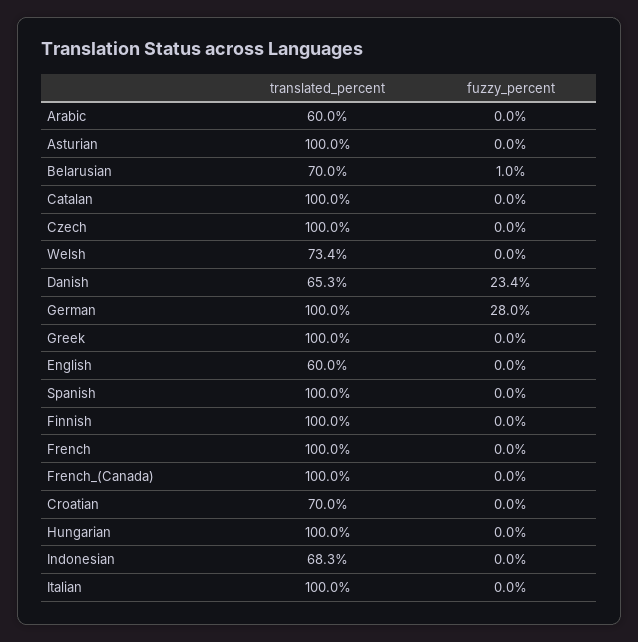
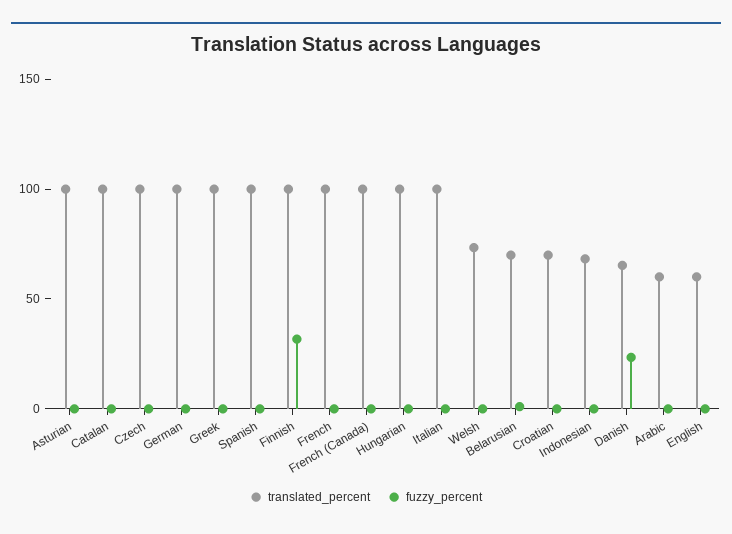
  {
    "translated_percent": {
      "Arabic": 60,
      "Asturian": 100,
      "Belarusian": 70,
      "Catalan": 100,
      "Czech": 100,
      "Welsh": 73.4,
      "Danish": 65.3,
      "German": 100,
      "Greek": 100,
      "English": 60,
      "Spanish": 100,
      "Finnish": 100,
      "French": 100,
      "French_(Canada)": 100,
      "Croatian": 70,
      "Hungarian": 100,
      "Indonesian": 68.3,
      "Italian": 100
    },
    "fuzzy_percent": {
      "Arabic": 0,
      "Asturian": 0,
      "Belarusian": 1,
      "Catalan": 0,
      "Czech": 0,
      "Welsh": 0,
      "Danish": 23.4,
-     "German": 28,
+     "German": 0,
      "Greek": 0,
      "English": 0,
      "Spanish": 0,
-     "Finnish": 0,
+     "Finnish": 30,
      "French": 0,
      "French_(Canada)": 0,
      "Croatian": 0,
      "Hungarian": 0,
      "Indonesian": 0,
      "Italian": 0
    }
  }

